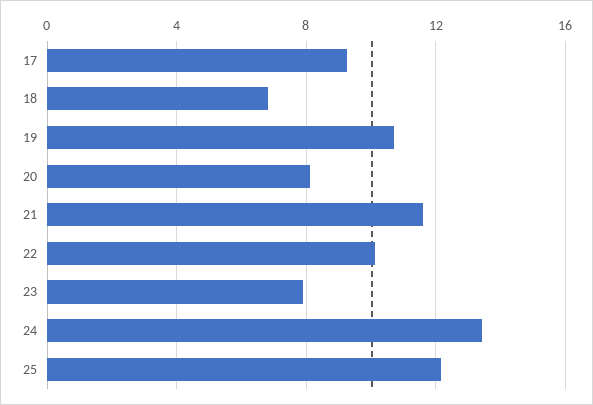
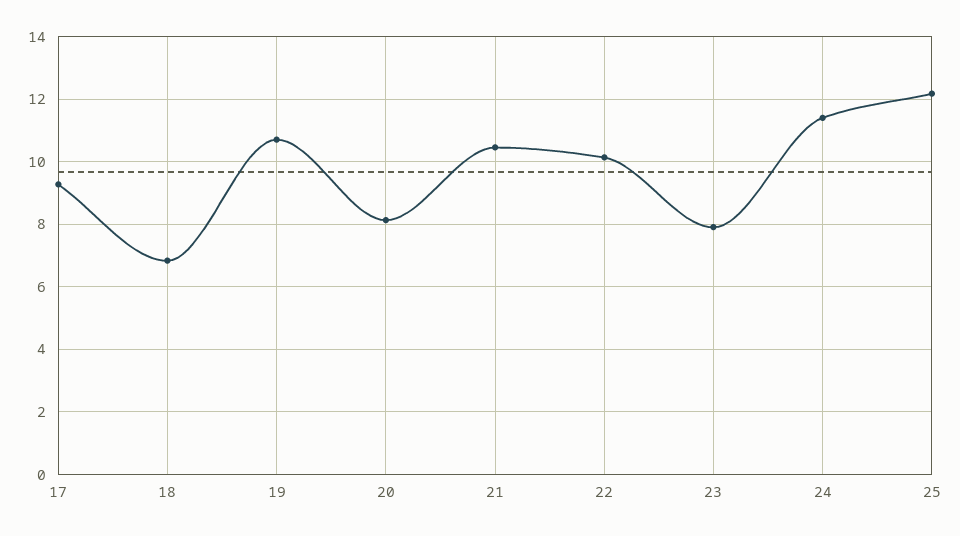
  {
    "17": 9.2,
    "18": 6.8,
    "19": 10.8,
    "20": 8.2,
-   "21": 11.5,
+   "21": 10.4,
    "22": 10.2,
    "23": 8,
-   "24": 13.5,
+   "24": 11.4,
    "25": 12.2
  }

